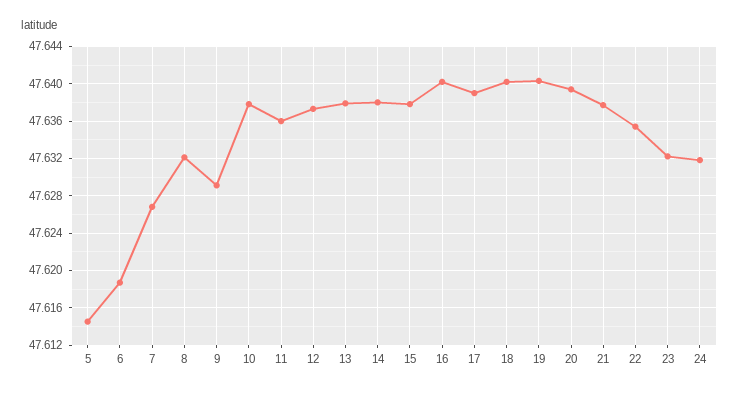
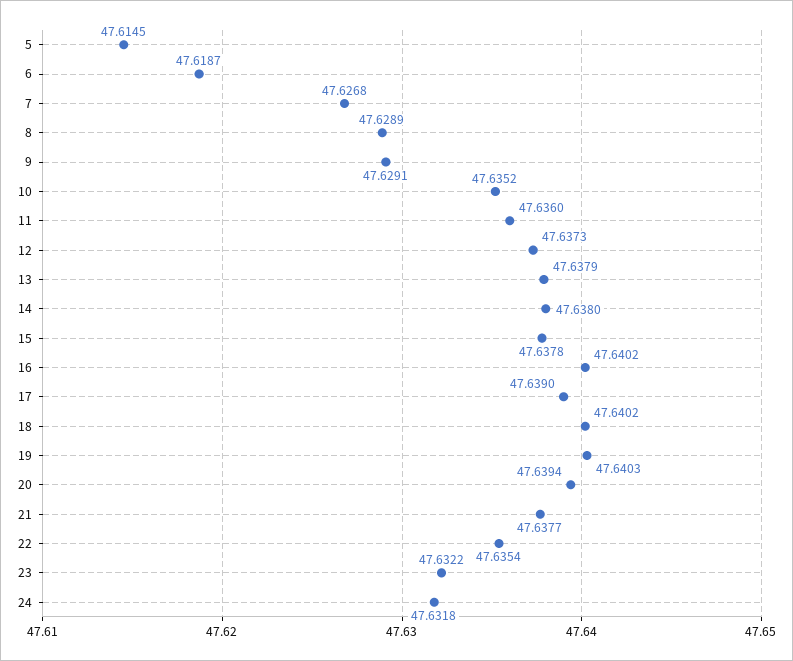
  {
    "5": 47.6145,
    "6": 47.6187,
    "7": 47.6268,
-   "8": 47.632,
+   "8": 47.6289,
    "9": 47.6291,
-   "10": 47.638,
+   "10": 47.6352,
    "11": 47.636,
    "12": 47.6373,
    "13": 47.6379,
    "14": 47.638,
    "15": 47.6378,
    "16": 47.6402,
    "17": 47.639,
    "18": 47.6402,
    "19": 47.6403,
    "20": 47.6394,
    "21": 47.6377,
    "22": 47.6354,
    "23": 47.6322,
    "24": 47.6318
  }

